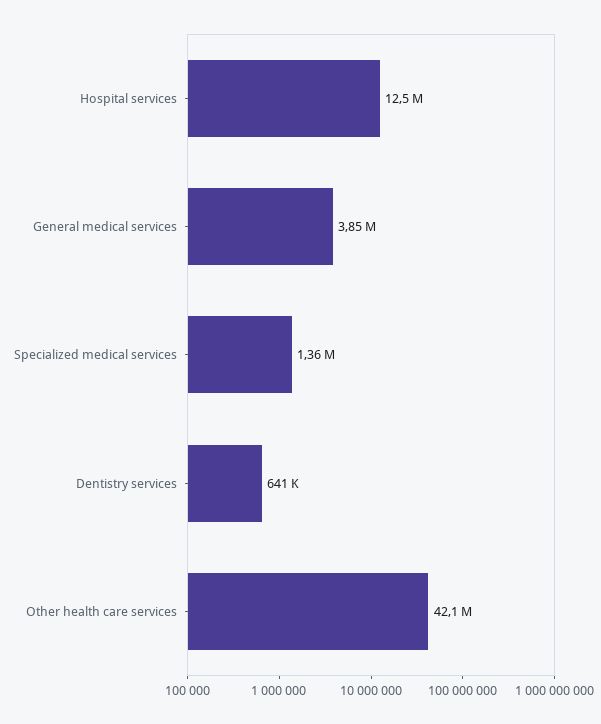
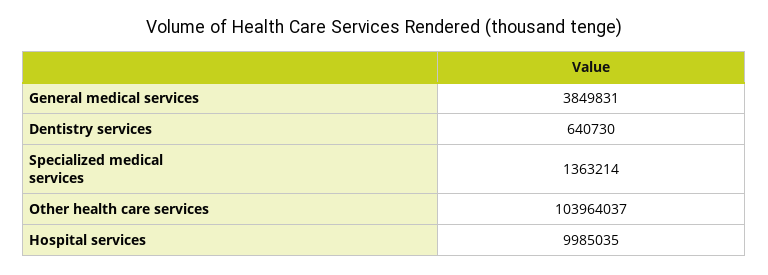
  {
-   "Hospital services": 12500000,
+   "Hospital services": 9985035,
    "General medical services": 3849831,
    "Specialized medical services": 1363214,
    "Dentistry services": 640730,
-   "Other health care services": 42100000
+   "Other health care services": 103964037
  }

